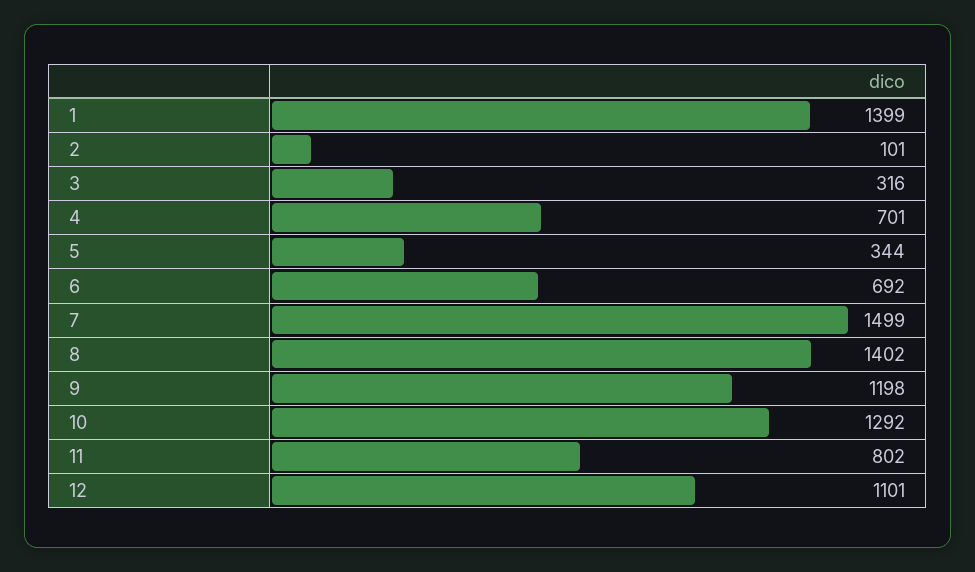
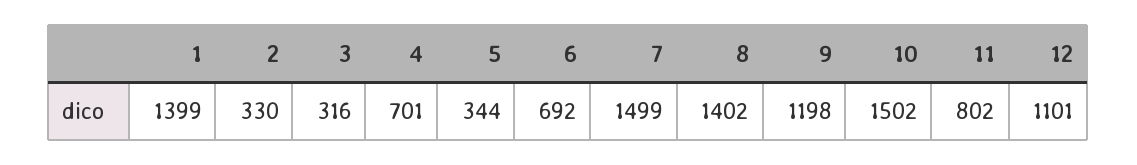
  {
    "1": 1399,
-   "2": 101,
+   "2": 330,
    "3": 316,
    "4": 701,
    "5": 344,
    "6": 692,
    "7": 1499,
    "8": 1402,
    "9": 1198,
-   "10": 1292,
+   "10": 1502,
    "11": 802,
    "12": 1101
  }

